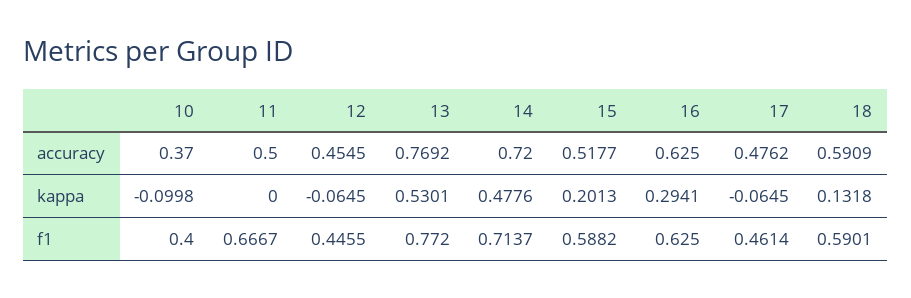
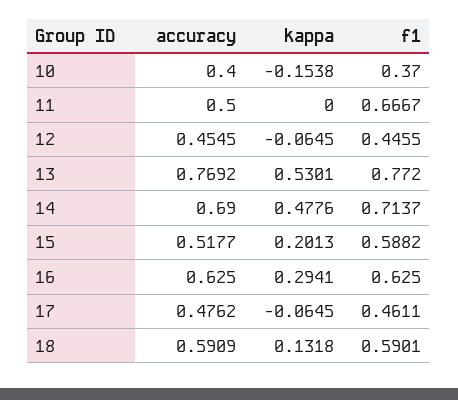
  {
    "10": {
-     "accuracy": 0.37,
+     "accuracy": 0.4,
-     "kappa": -0.0998,
+     "kappa": -0.1538,
-     "f1": 0.4
+     "f1": 0.37
    },
    "11": {
      "accuracy": 0.5,
      "kappa": 0,
      "f1": 0.6667
    },
    "12": {
      "accuracy": 0.4545,
      "kappa": -0.0645,
      "f1": 0.4455
    },
    "13": {
      "accuracy": 0.7692,
      "kappa": 0.5301,
      "f1": 0.772
    },
    "14": {
-     "accuracy": 0.72,
+     "accuracy": 0.69,
      "kappa": 0.4776,
      "f1": 0.7137
    },
    "15": {
      "accuracy": 0.5177,
      "kappa": 0.2013,
      "f1": 0.5882
    },
    "16": {
      "accuracy": 0.625,
      "kappa": 0.2941,
      "f1": 0.625
    },
    "17": {
      "accuracy": 0.4762,
      "kappa": -0.0645,
-     "f1": 0.4614
+     "f1": 0.4611
    },
    "18": {
      "accuracy": 0.5909,
      "kappa": 0.1318,
      "f1": 0.5901
    }
  }

